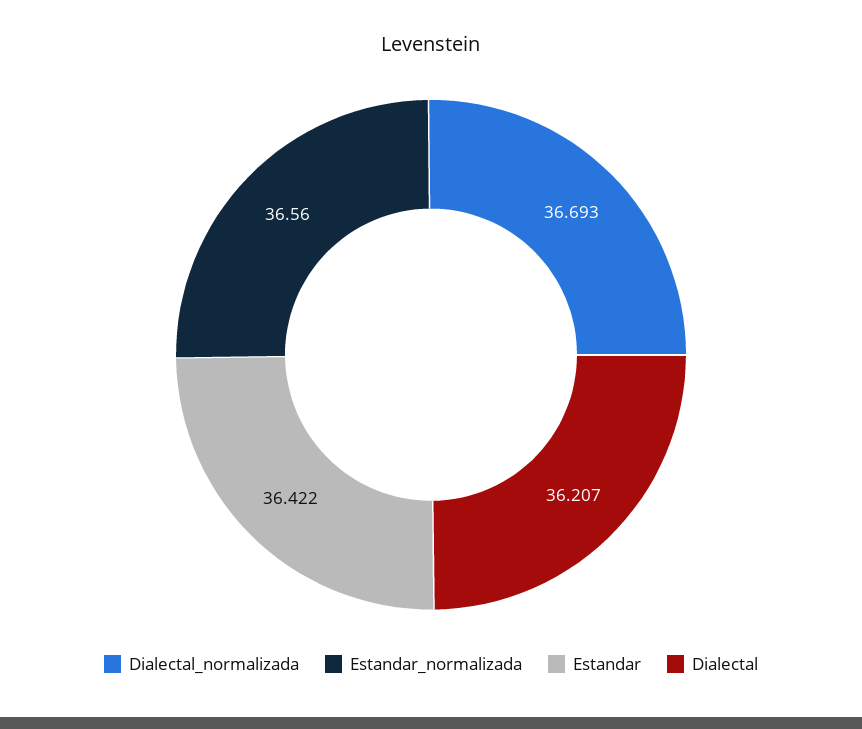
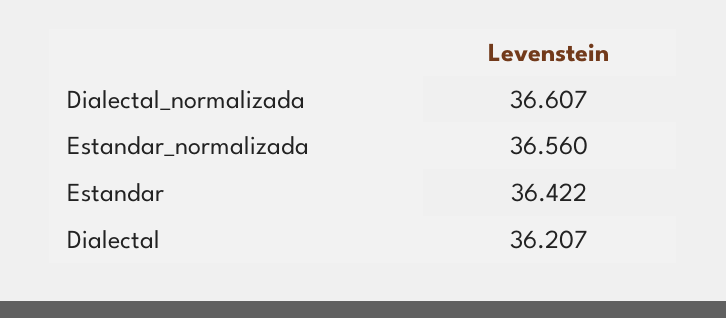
  {
-   "Dialectal_normalizada": 36.693,
+   "Dialectal_normalizada": 36.607,
    "Estandar_normalizada": 36.56,
    "Estandar": 36.422,
    "Dialectal": 36.207
  }

